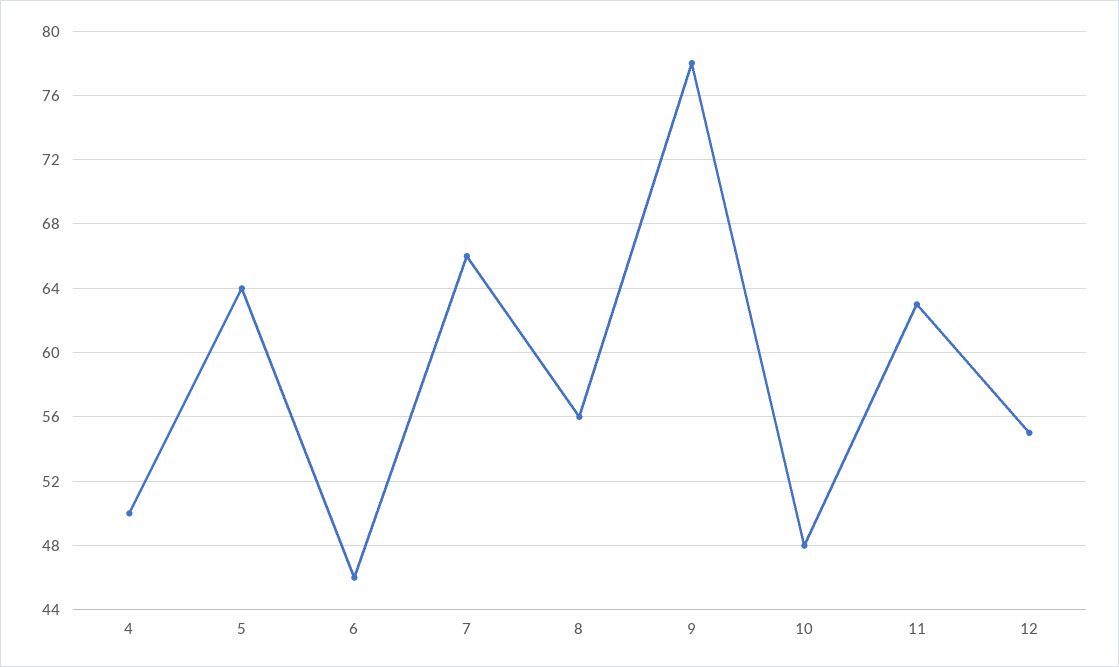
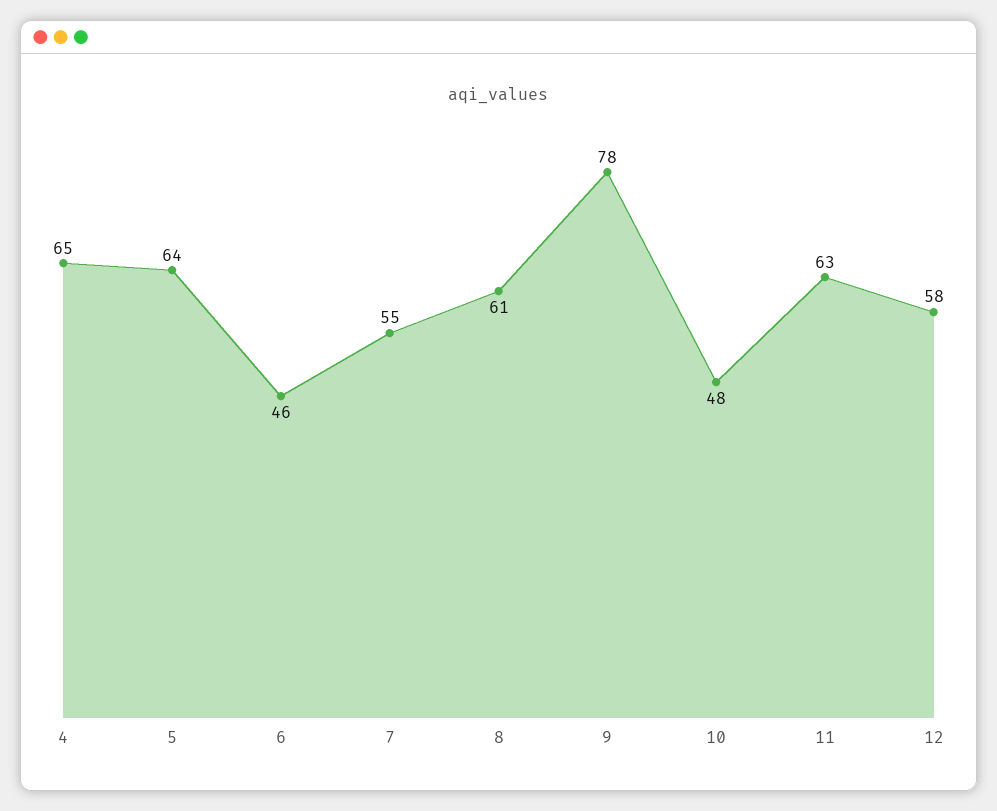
  {
-   "4": 50,
+   "4": 65,
    "5": 64,
    "6": 46,
-   "7": 66,
+   "7": 55,
-   "8": 56,
+   "8": 61,
    "9": 78,
    "10": 48,
    "11": 63,
-   "12": 55
+   "12": 58
  }

